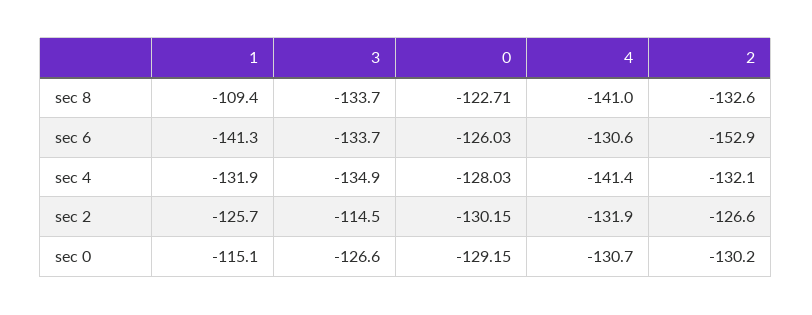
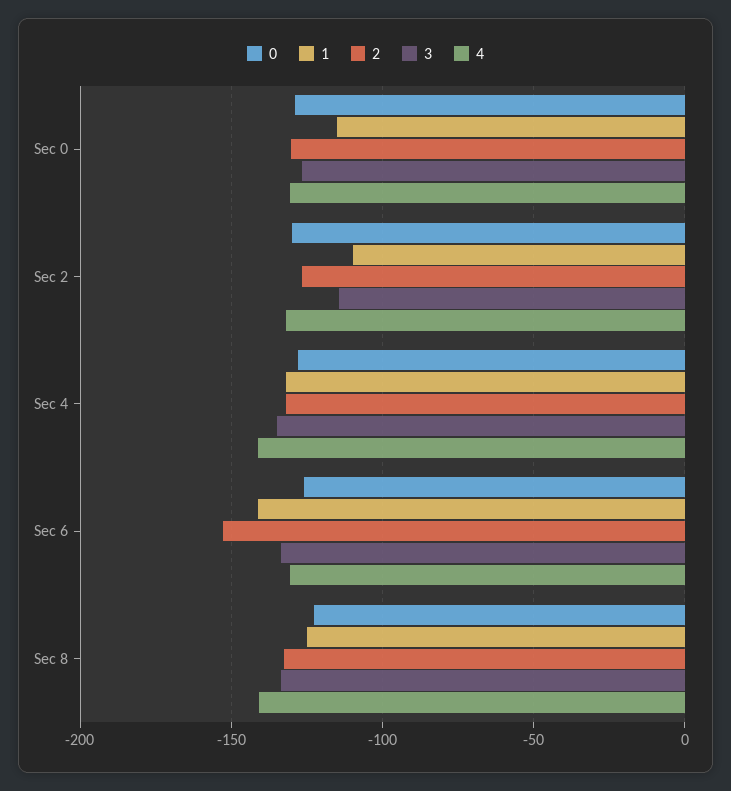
  {
    "1": {
-     "sec 8": -109.4,
+     "sec 8": -125,
      "sec 6": -141.3,
      "sec 4": -131.9,
-     "sec 2": -125.7,
+     "sec 2": -110,
      "sec 0": -115.1
    },
    "3": {
      "sec 8": -133.7,
      "sec 6": -133.7,
      "sec 4": -134.9,
      "sec 2": -114.5,
      "sec 0": -126.6
    },
    "0": {
      "sec 8": -122.71,
      "sec 6": -126.03,
      "sec 4": -128.03,
      "sec 2": -130.15,
      "sec 0": -129.15
    },
    "4": {
      "sec 8": -141,
      "sec 6": -130.6,
      "sec 4": -141.4,
      "sec 2": -131.9,
      "sec 0": -130.7
    },
    "2": {
      "sec 8": -132.6,
      "sec 6": -152.9,
      "sec 4": -132.1,
      "sec 2": -126.6,
      "sec 0": -130.2
    }
  }

